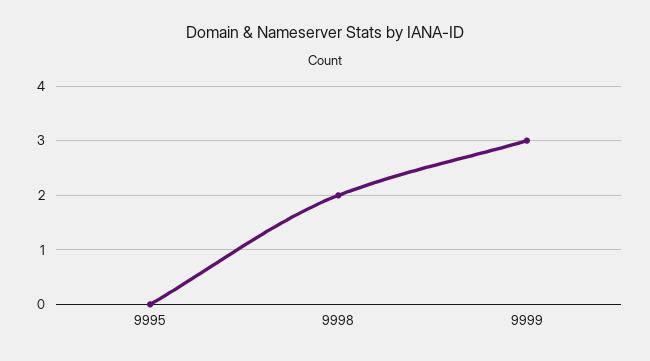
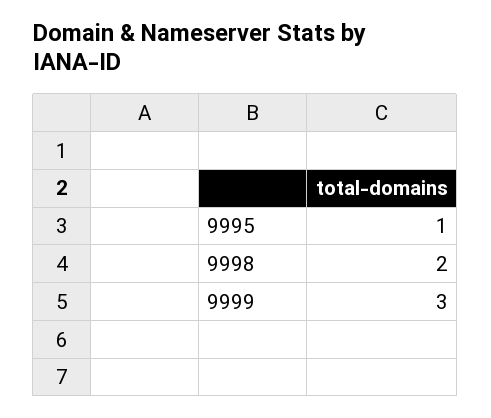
  {
-   "9995": 0,
+   "9995": 1,
    "9998": 2,
    "9999": 3
  }

